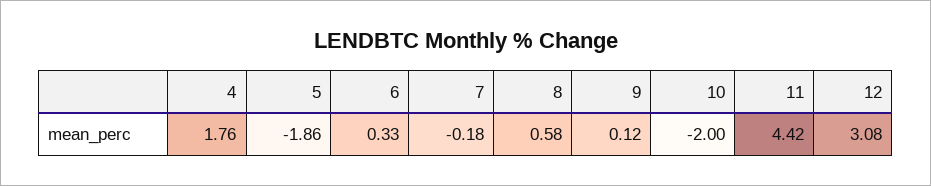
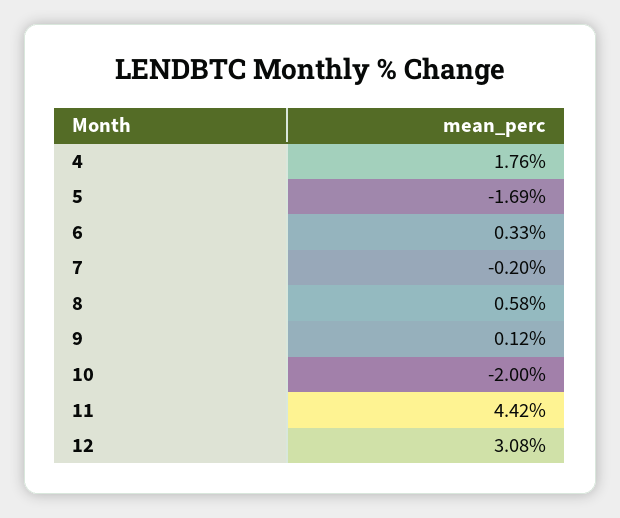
  {
    "4": 1.76,
-   "5": -1.86,
+   "5": -1.69,
    "6": 0.33,
-   "7": -0.18,
+   "7": -0.2,
    "8": 0.58,
    "9": 0.12,
    "10": -2,
    "11": 4.42,
    "12": 3.08
  }

